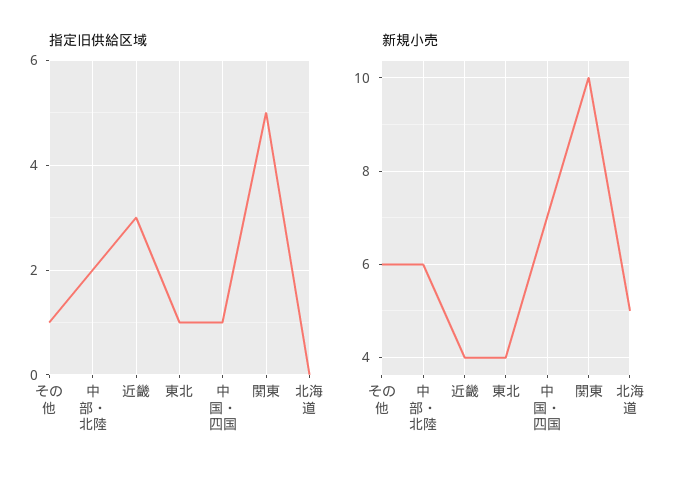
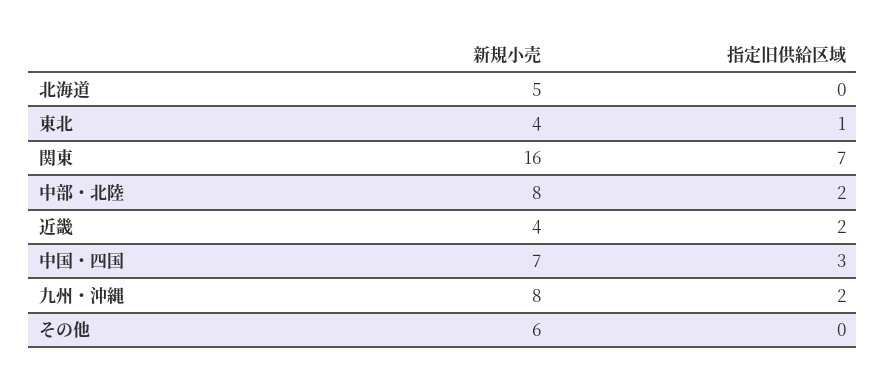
  {
    "指定旧供給区域": {
-     "その他": 1,
+     "その他": 0,
      "中部・北陸": 2,
-     "近畿": 3,
+     "近畿": 2,
      "東北": 1,
-     "中国・四国": 1,
+     "中国・四国": 3,
-     "関東": 5,
+     "関東": 7,
-     "北海道": 0
+     "北海道": 0,
+     "九州・沖縄": 2
    },
    "新規小売": {
      "その他": 6,
-     "中部・北陸": 6,
+     "中部・北陸": 8,
      "近畿": 4,
      "東北": 4,
      "中国・四国": 7,
-     "関東": 10,
+     "関東": 16,
-     "北海道": 5
+     "北海道": 5,
+     "九州・沖縄": 8
    }
  }

